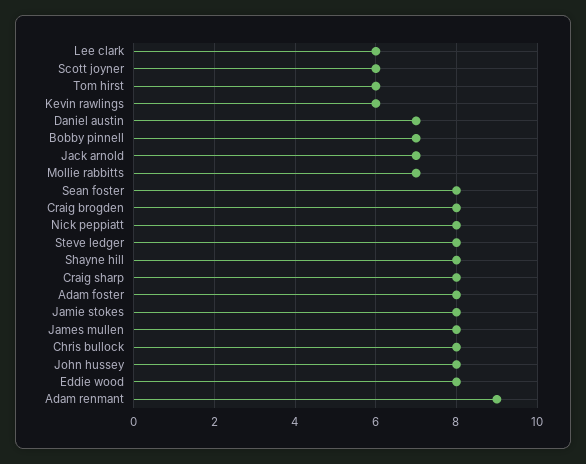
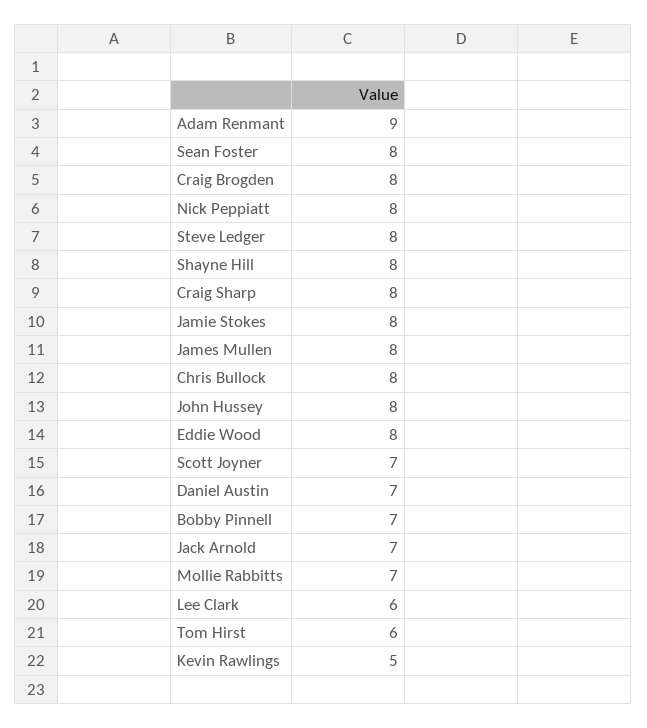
  {
    "Lee clark": 6,
-   "Scott joyner": 6,
+   "Scott joyner": 7,
    "Tom hirst": 6,
-   "Kevin rawlings": 6,
+   "Kevin rawlings": 5,
    "Daniel austin": 7,
    "Bobby pinnell": 7,
    "Jack arnold": 7,
    "Mollie rabbitts": 7,
    "Sean foster": 8,
    "Craig brogden": 8,
    "Nick peppiatt": 8,
    "Steve ledger": 8,
    "Shayne hill": 8,
    "Craig sharp": 8,
-   "Adam foster": 8,
    "Jamie stokes": 8,
    "James mullen": 8,
    "Chris bullock": 8,
    "John hussey": 8,
    "Eddie wood": 8,
    "Adam renmant": 9
  }

